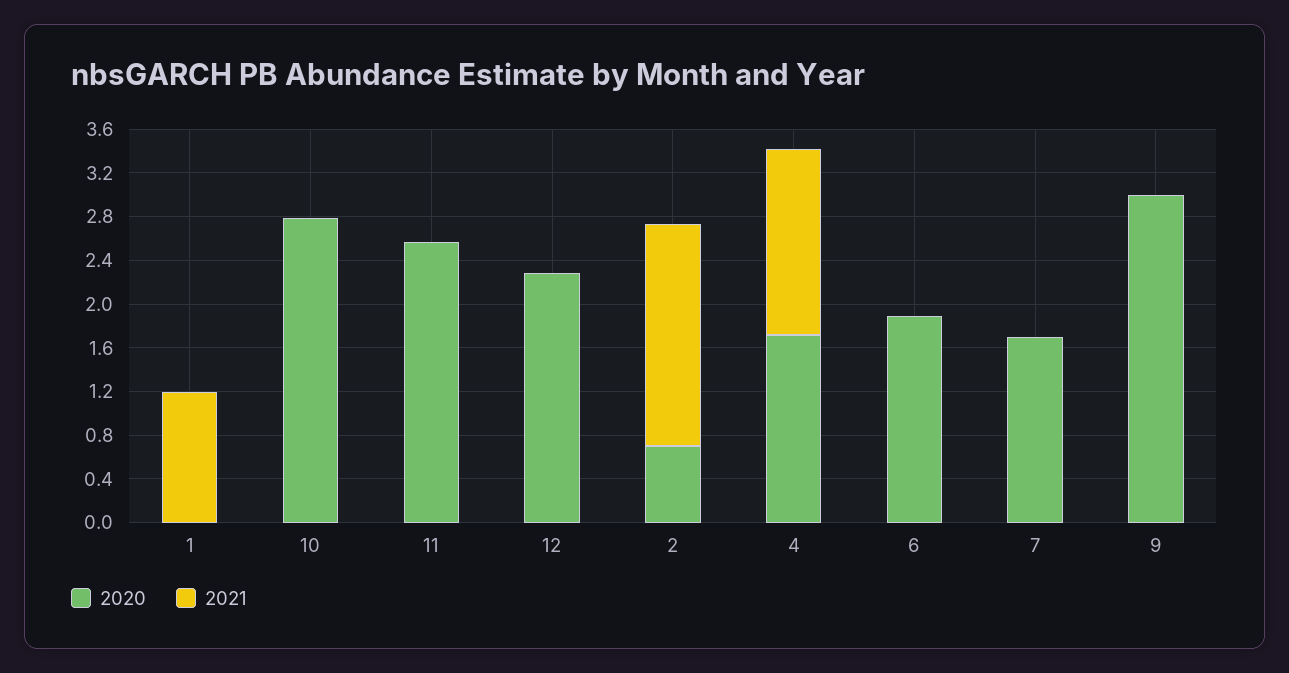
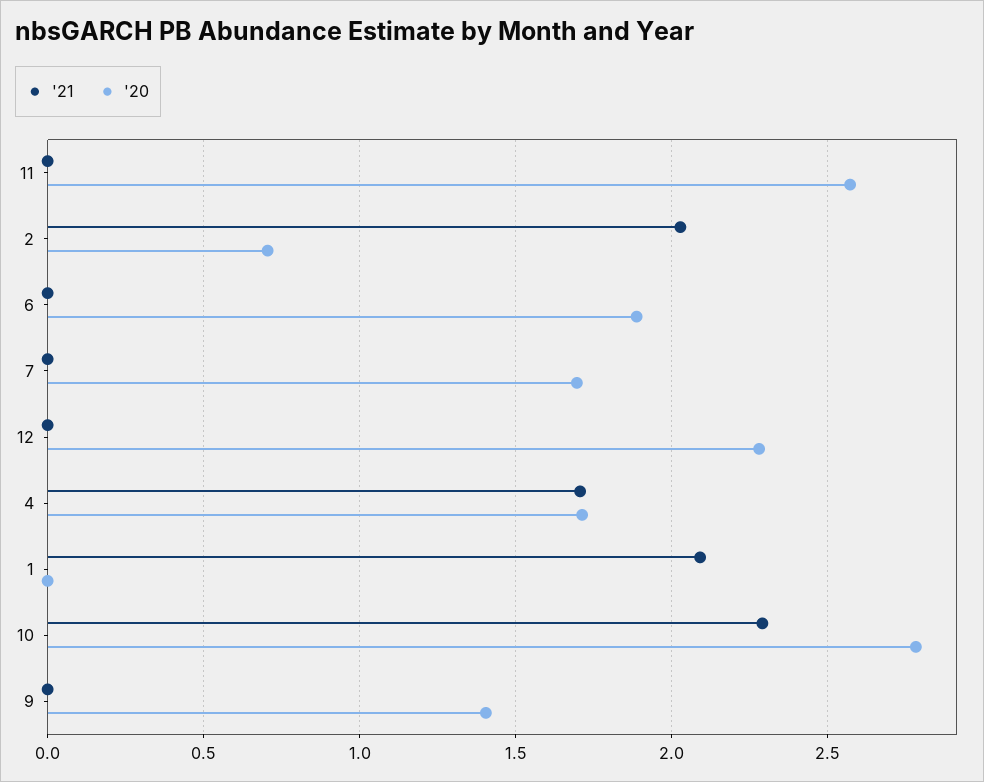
  {
    "2020": {
      "1": 0,
      "10": 2.8,
      "11": 2.55,
      "12": 2.3,
      "2": 0.7,
      "4": 1.7,
      "6": 1.9,
      "7": 1.7,
-     "9": 3
+     "9": 1.4
    },
    "2021": {
-     "1": 1.2,
+     "1": 2.1,
-     "10": 0,
+     "10": 2.3,
      "11": 0,
      "12": 0,
      "2": 2.05,
      "4": 1.7,
      "6": 0,
      "7": 0,
      "9": 0
    }
  }

